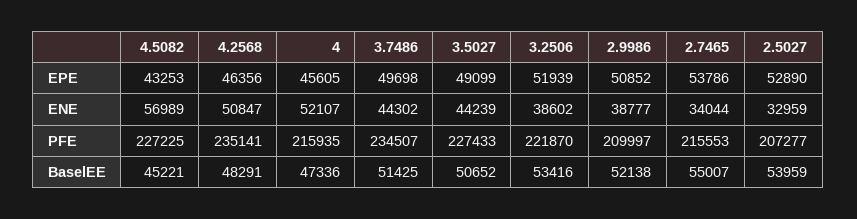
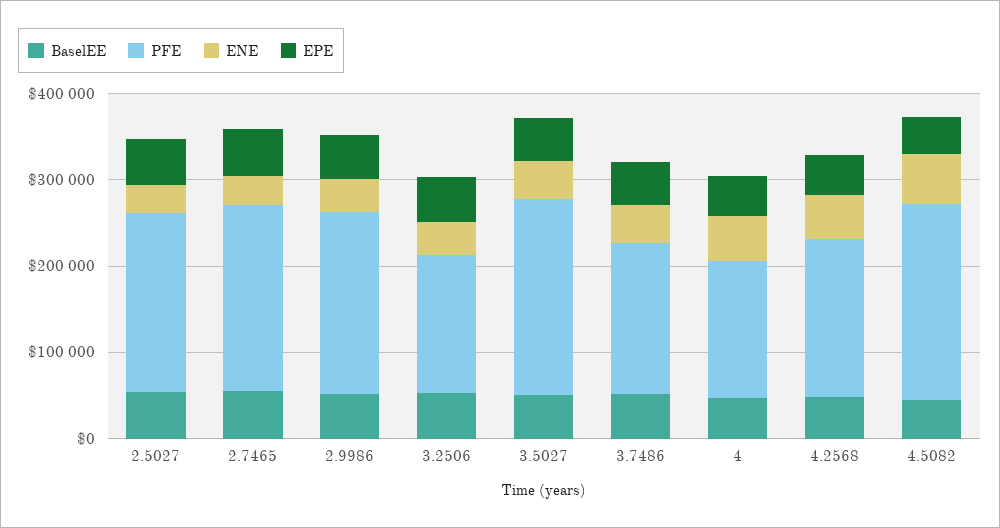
  {
    "EPE": {
      "4.5082": 43253,
      "4.2568": 46356,
      "4": 45605,
      "3.7486": 49698,
      "3.5027": 49099,
      "3.2506": 51939,
      "2.9986": 50852,
      "2.7465": 53786,
      "2.5027": 52890
    },
    "ENE": {
      "4.5082": 56989,
      "4.2568": 50847,
      "4": 52107,
      "3.7486": 44302,
      "3.5027": 44239,
      "3.2506": 38602,
      "2.9986": 38777,
      "2.7465": 34044,
      "2.5027": 32959
    },
    "PFE": {
      "4.5082": 227225,
-     "4.2568": 235141,
+     "4.2568": 180000,
-     "4": 215935,
+     "4": 160000,
-     "3.7486": 234507,
+     "3.7486": 180000,
      "3.5027": 227433,
-     "3.2506": 221870,
+     "3.2506": 160000,
      "2.9986": 209997,
      "2.7465": 215553,
      "2.5027": 207277
    },
    "BaselEE": {
      "4.5082": 45221,
      "4.2568": 48291,
      "4": 47336,
      "3.7486": 51425,
      "3.5027": 50652,
      "3.2506": 53416,
      "2.9986": 52138,
      "2.7465": 55007,
      "2.5027": 53959
    }
  }

